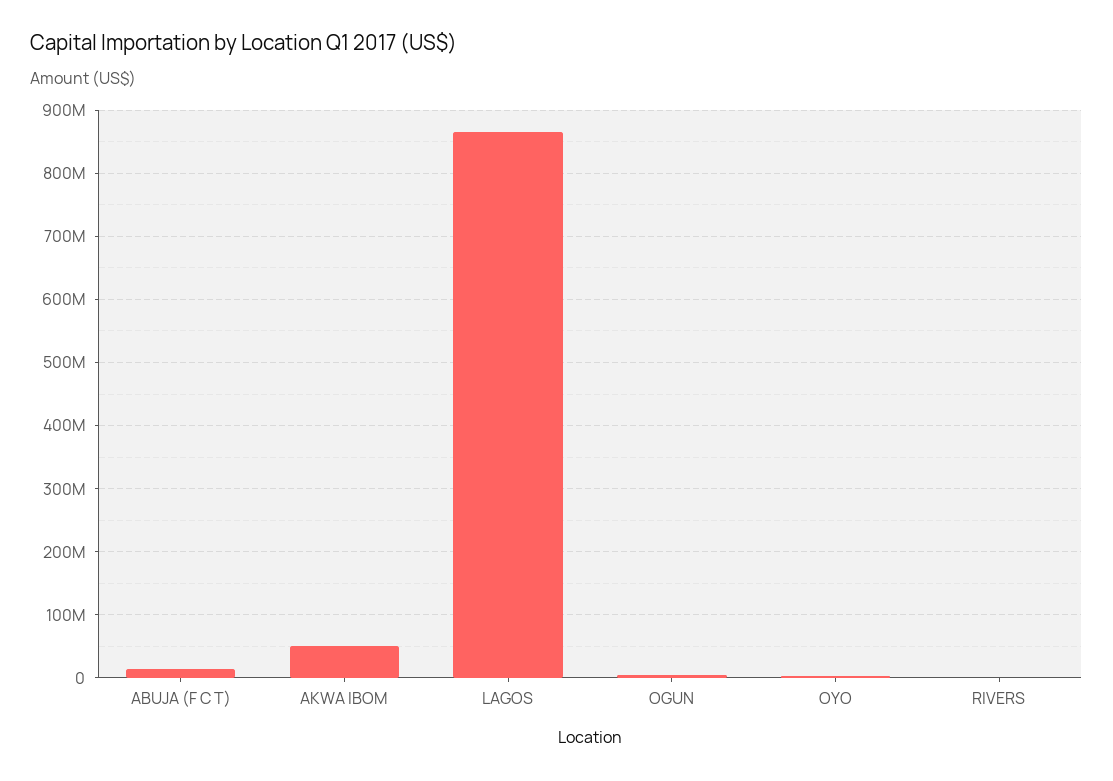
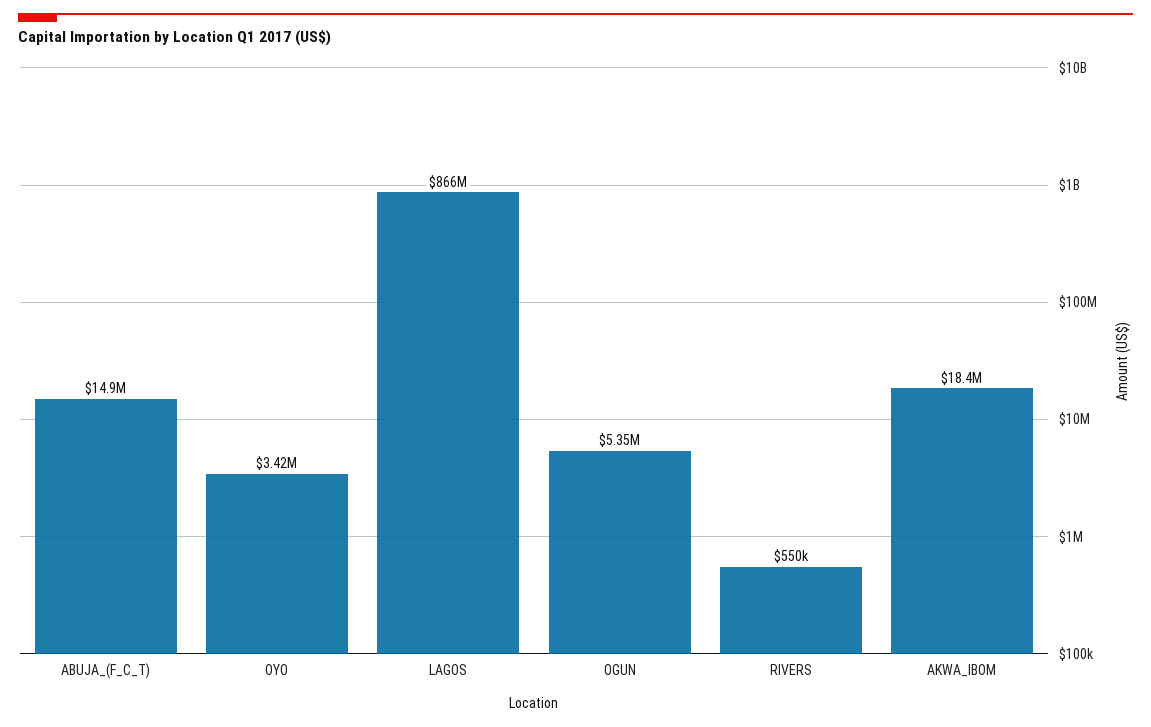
  {
    "ABUJA (F C T)": 14900000,
-   "AKWA IBOM": 50000000,
+   "AKWA IBOM": 18400000,
    "LAGOS": 866000000,
    "OGUN": 5350000,
    "OYO": 3420000,
    "RIVERS": 550000
  }

